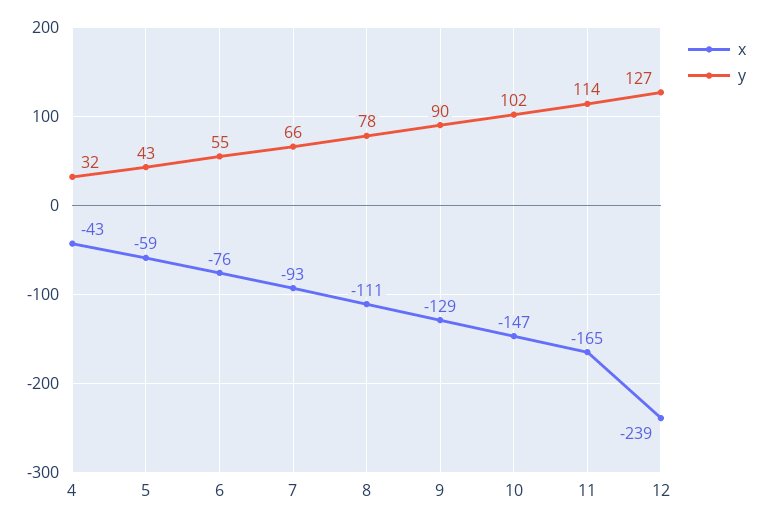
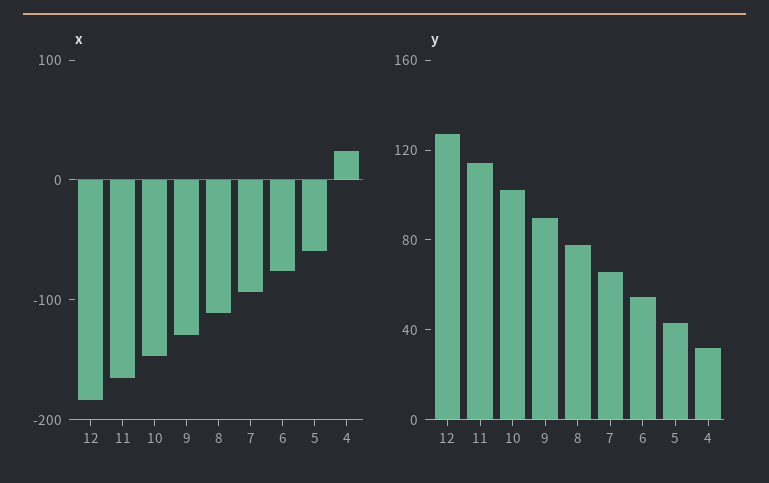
  {
    "x": {
-     "4": -43,
+     "4": 20,
      "5": -59,
      "6": -76,
      "7": -93,
      "8": -111,
      "9": -129,
      "10": -147,
      "11": -165,
-     "12": -239
+     "12": -180
    },
    "y": {
      "4": 32,
      "5": 43,
      "6": 55,
      "7": 66,
      "8": 78,
      "9": 90,
      "10": 102,
      "11": 114,
      "12": 127
    }
  }

